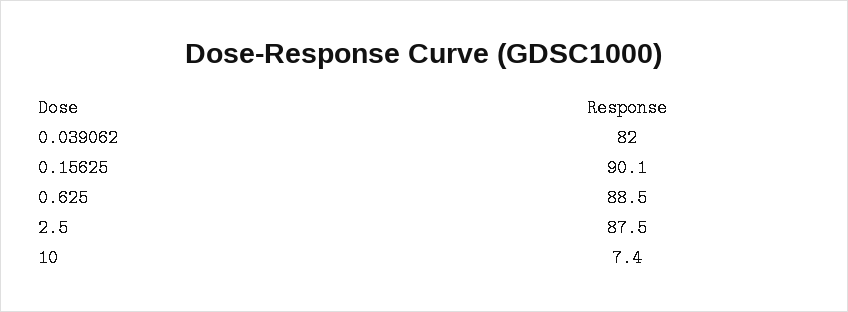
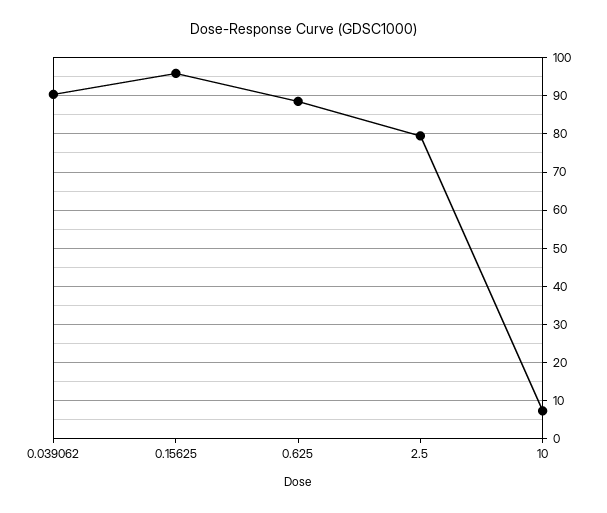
  {
-   "0.039062": 82,
+   "0.039062": 90,
-   "0.15625": 90.1,
+   "0.15625": 96,
    "0.625": 88.5,
-   "2.5": 87.5,
+   "2.5": 80,
    "10": 7.4
  }

